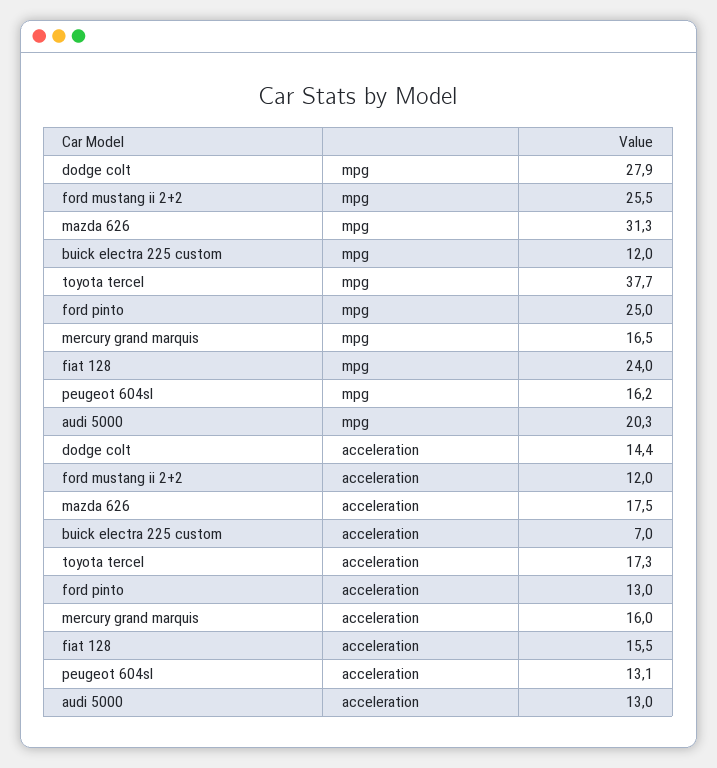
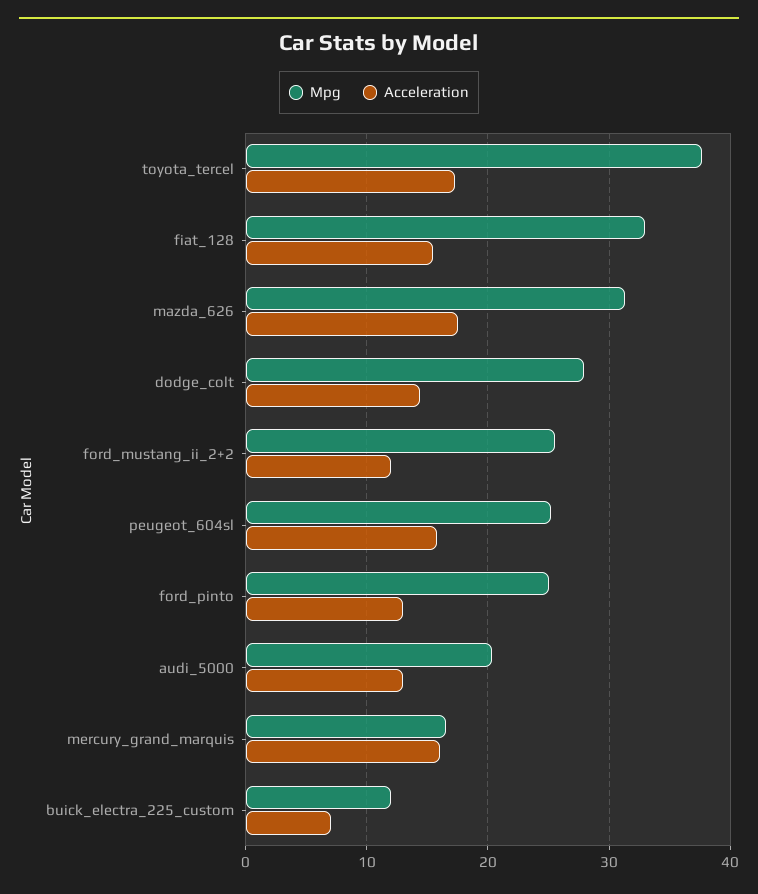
  {
    "mpg": {
      "dodge colt": 27.9,
      "ford mustang ii 2+2": 25.5,
      "mazda 626": 31.3,
      "buick electra 225 custom": 12,
      "toyota tercel": 37.7,
      "ford pinto": 25,
      "mercury grand marquis": 16.5,
-     "fiat 128": 24,
+     "fiat 128": 33,
-     "peugeot 604sl": 16.2,
+     "peugeot 604sl": 25,
      "audi 5000": 20.3
    },
    "acceleration": {
      "dodge colt": 14.4,
      "ford mustang ii 2+2": 12,
      "mazda 626": 17.5,
      "buick electra 225 custom": 7,
      "toyota tercel": 17.3,
      "ford pinto": 13,
      "mercury grand marquis": 16,
      "fiat 128": 15.5,
-     "peugeot 604sl": 13.1,
+     "peugeot 604sl": 16,
      "audi 5000": 13
    }
  }

